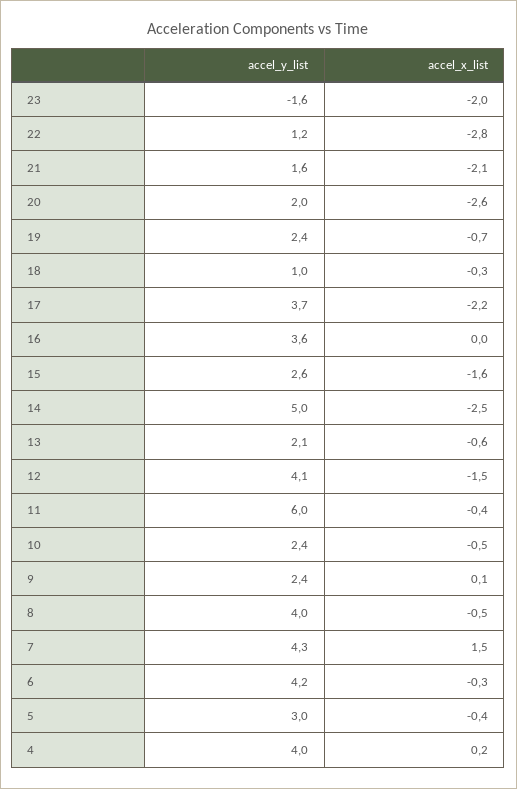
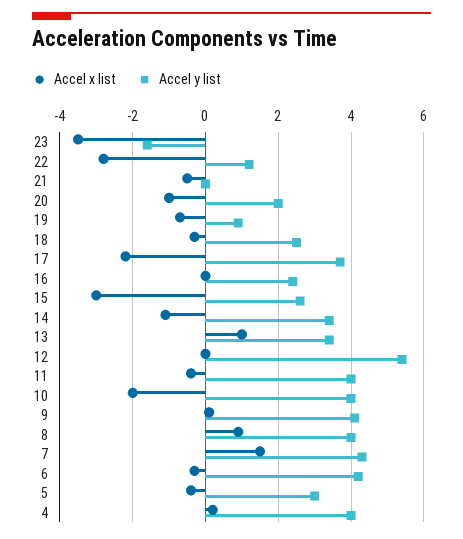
  {
    "accel_y_list": {
      "23": -1.6,
      "22": 1.2,
-     "21": 1.6,
+     "21": 0,
      "20": 2,
-     "19": 2.4,
+     "19": 1,
-     "18": 1,
+     "18": 2.5,
      "17": 3.7,
-     "16": 3.6,
+     "16": 2.5,
      "15": 2.6,
-     "14": 5,
+     "14": 3.5,
-     "13": 2.1,
+     "13": 3.5,
-     "12": 4.1,
+     "12": 5.5,
-     "11": 6,
+     "11": 4,
-     "10": 2.4,
+     "10": 4,
-     "9": 2.4,
+     "9": 4,
      "8": 4,
      "7": 4.3,
      "6": 4.2,
      "5": 3,
      "4": 4
    },
    "accel_x_list": {
-     "23": -2,
+     "23": -3.5,
      "22": -2.8,
-     "21": -2.1,
+     "21": -0.5,
-     "20": -2.6,
+     "20": -1,
      "19": -0.7,
      "18": -0.3,
      "17": -2.2,
      "16": 0,
-     "15": -1.6,
+     "15": -3,
-     "14": -2.5,
+     "14": -1,
-     "13": -0.6,
+     "13": 1,
-     "12": -1.5,
+     "12": 0,
      "11": -0.4,
-     "10": -0.5,
+     "10": -2,
      "9": 0.1,
-     "8": -0.5,
+     "8": 1,
      "7": 1.5,
      "6": -0.3,
      "5": -0.4,
      "4": 0.2
    }
  }

